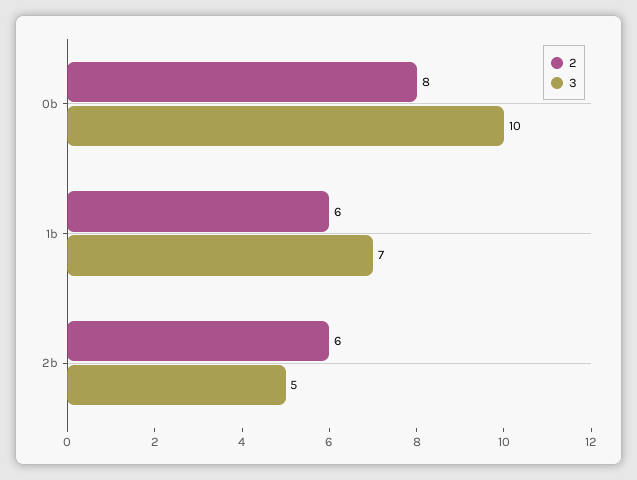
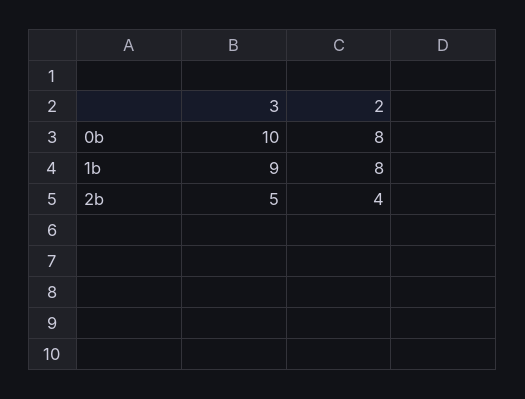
  {
    "2": {
      "0b": 8,
-     "1b": 6,
+     "1b": 8,
-     "2b": 6
+     "2b": 4
    },
    "3": {
      "0b": 10,
-     "1b": 7,
+     "1b": 9,
      "2b": 5
    }
  }

